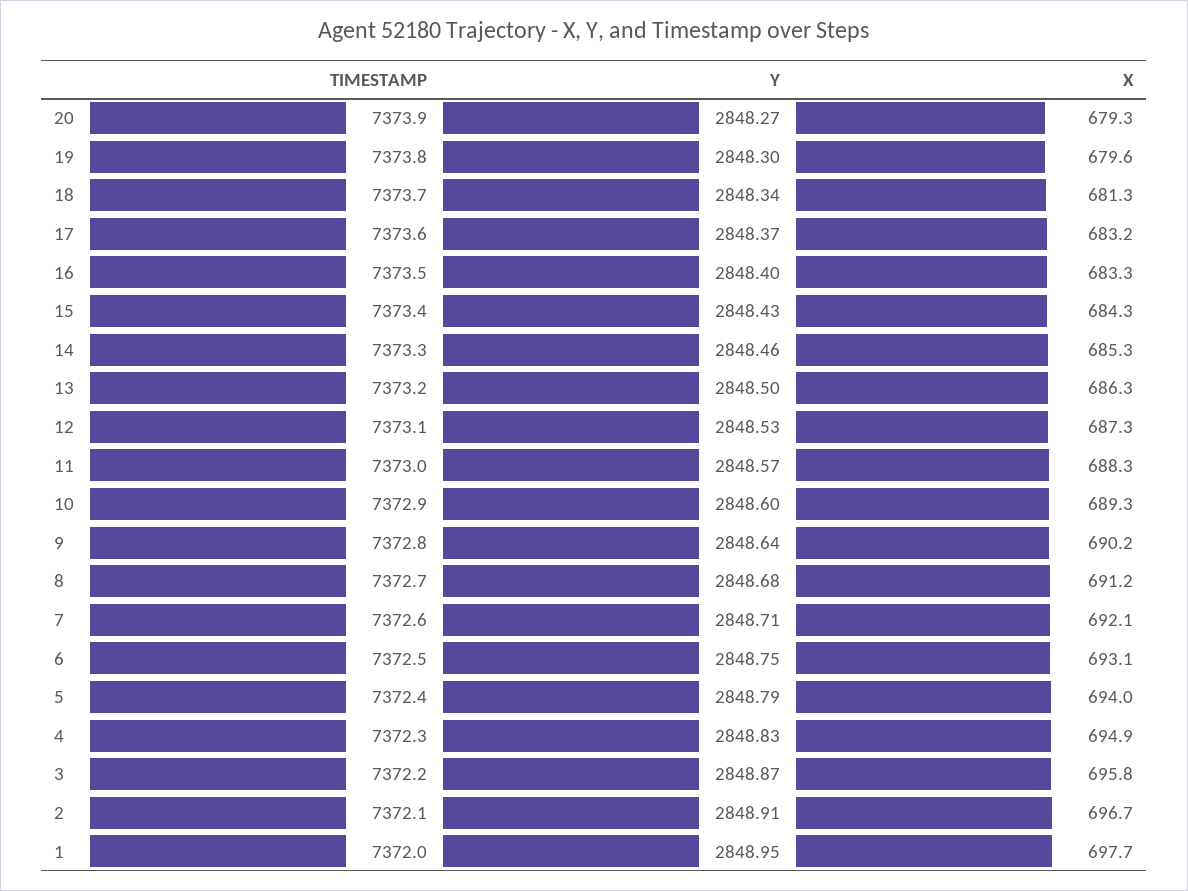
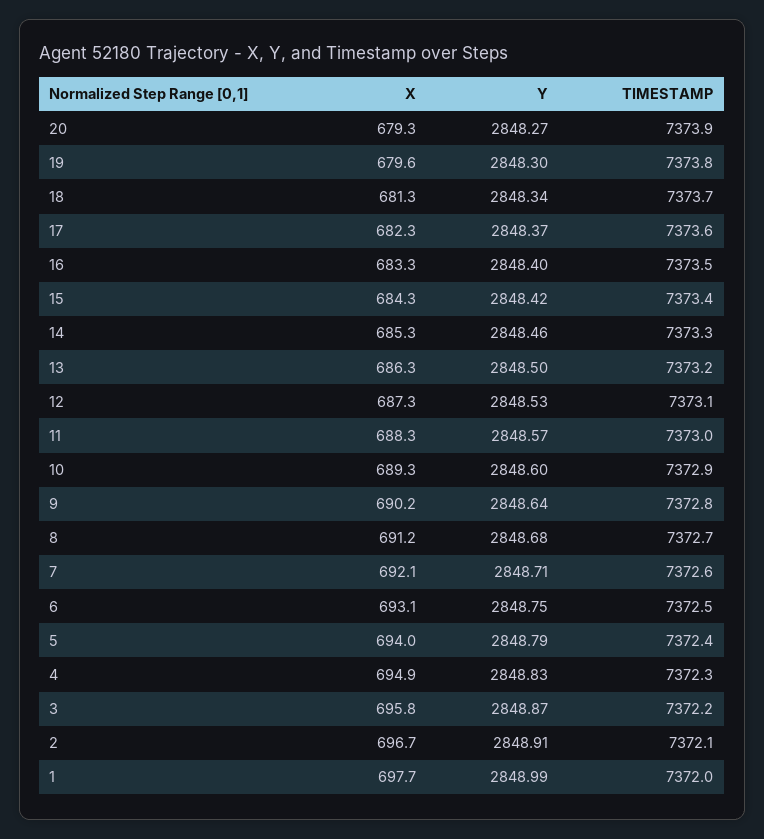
  {
    "TIMESTAMP": {
      "20": 7373.9,
      "19": 7373.8,
      "18": 7373.7,
      "17": 7373.6,
      "16": 7373.5,
      "15": 7373.4,
      "14": 7373.3,
      "13": 7373.2,
      "12": 7373.1,
      "11": 7373,
      "10": 7372.9,
      "9": 7372.8,
      "8": 7372.7,
      "7": 7372.6,
      "6": 7372.5,
      "5": 7372.4,
      "4": 7372.3,
      "3": 7372.2,
      "2": 7372.1,
      "1": 7372
    },
    "Y": {
      "20": 2848.27,
      "19": 2848.3,
      "18": 2848.34,
      "17": 2848.37,
      "16": 2848.4,
-     "15": 2848.43,
+     "15": 2848.42,
      "14": 2848.46,
      "13": 2848.5,
      "12": 2848.53,
      "11": 2848.57,
      "10": 2848.6,
      "9": 2848.64,
      "8": 2848.68,
      "7": 2848.71,
      "6": 2848.75,
      "5": 2848.79,
      "4": 2848.83,
      "3": 2848.87,
      "2": 2848.91,
-     "1": 2848.95
+     "1": 2848.99
    },
    "X": {
      "20": 679.3,
      "19": 679.6,
      "18": 681.3,
-     "17": 683.2,
+     "17": 682.3,
      "16": 683.3,
      "15": 684.3,
      "14": 685.3,
      "13": 686.3,
      "12": 687.3,
      "11": 688.3,
      "10": 689.3,
      "9": 690.2,
      "8": 691.2,
      "7": 692.1,
      "6": 693.1,
      "5": 694,
      "4": 694.9,
      "3": 695.8,
      "2": 696.7,
      "1": 697.7
    }
  }

